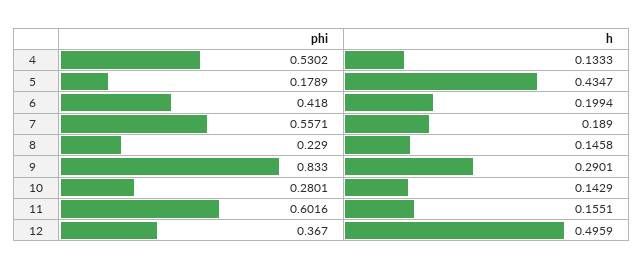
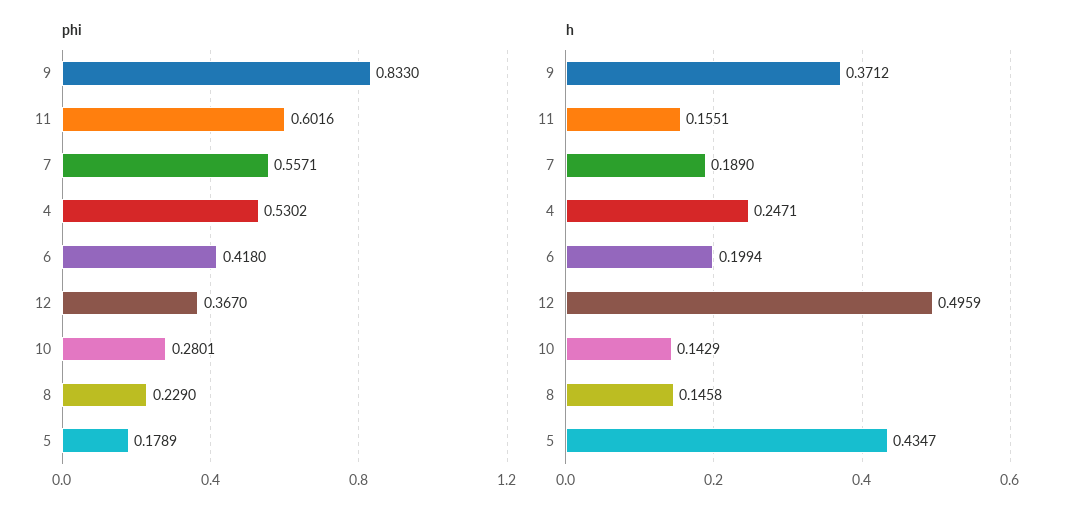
  {
    "phi": {
      "4": 0.5302,
      "5": 0.1789,
      "6": 0.418,
      "7": 0.5571,
      "8": 0.229,
      "9": 0.833,
      "10": 0.2801,
      "11": 0.6016,
      "12": 0.367
    },
    "h": {
-     "4": 0.1333,
+     "4": 0.2471,
      "5": 0.4347,
      "6": 0.1994,
      "7": 0.189,
      "8": 0.1458,
-     "9": 0.2901,
+     "9": 0.3712,
      "10": 0.1429,
      "11": 0.1551,
      "12": 0.4959
    }
  }

